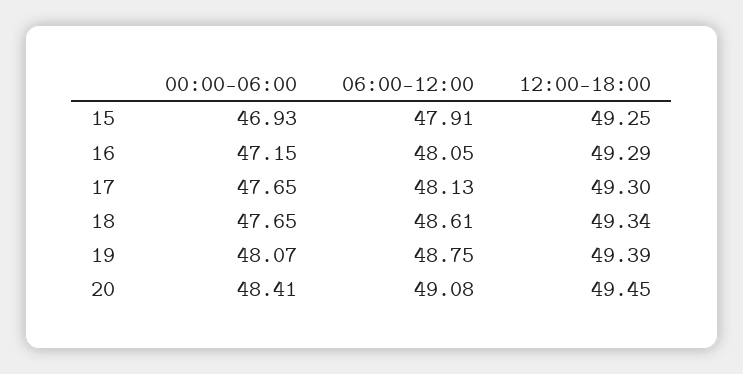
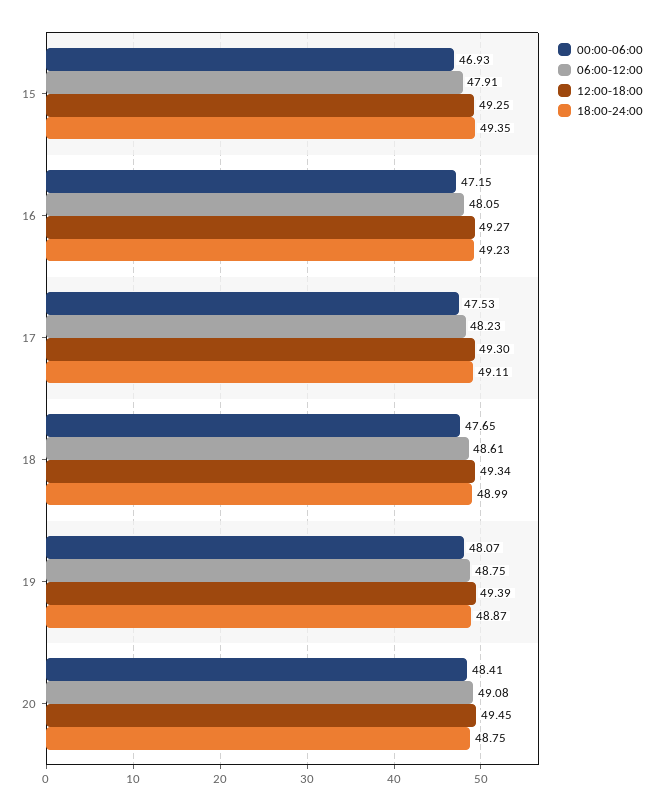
  {
    "00:00-06:00": {
      "15": 46.93,
      "16": 47.15,
-     "17": 47.65,
+     "17": 47.53,
      "18": 47.65,
      "19": 48.07,
      "20": 48.41
    },
    "06:00-12:00": {
      "15": 47.91,
      "16": 48.05,
-     "17": 48.13,
+     "17": 48.23,
      "18": 48.61,
      "19": 48.75,
      "20": 49.08
    },
    "12:00-18:00": {
      "15": 49.25,
-     "16": 49.29,
+     "16": 49.27,
      "17": 49.3,
      "18": 49.34,
      "19": 49.39,
      "20": 49.45
-   }
+   },
+   "18:00-24:00": {
+     "15": 49.35,
+     "16": 49.23,
+     "17": 49.11,
+     "18": 48.99,
+     "19": 48.87,
+     "20": 48.75
+   }
  }

